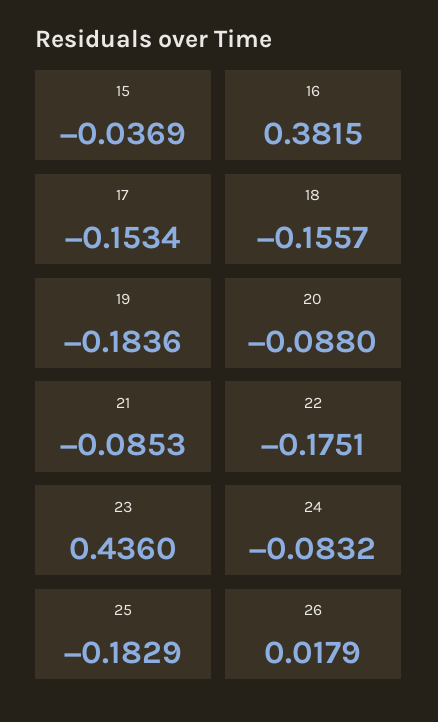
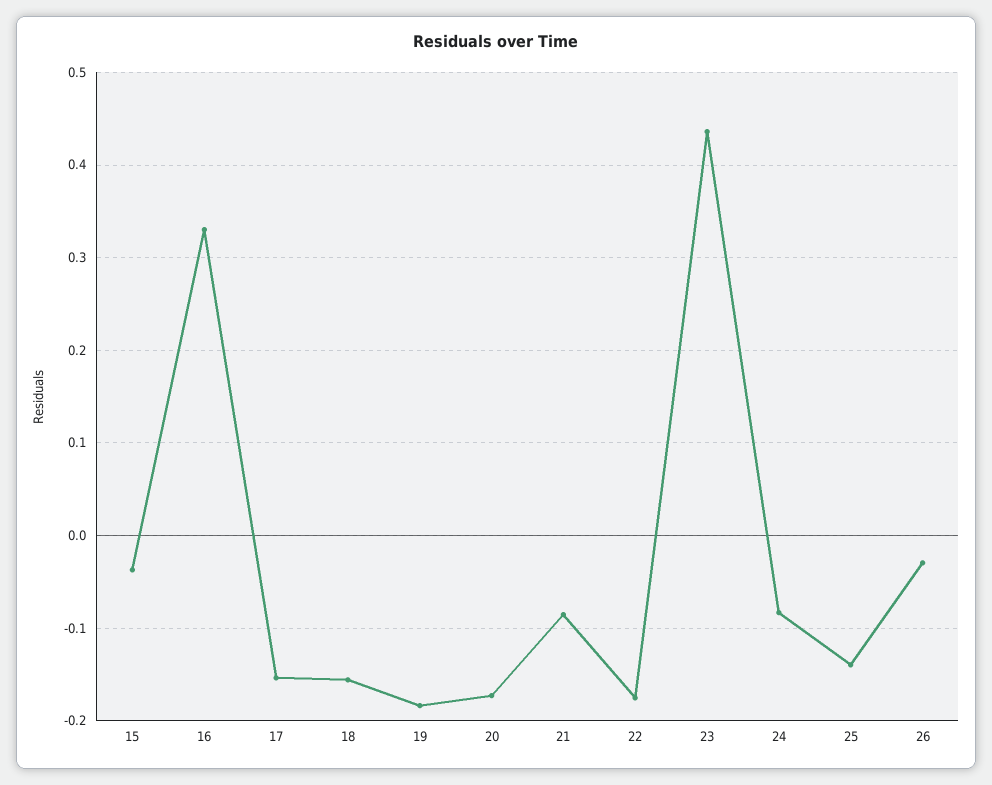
  {
    "15": -0.0369,
-   "16": 0.3815,
+   "16": 0.33,
    "17": -0.1534,
    "18": -0.1557,
    "19": -0.1836,
-   "20": -0.088,
+   "20": -0.17,
    "21": -0.0853,
    "22": -0.1751,
    "23": 0.436,
    "24": -0.0832,
-   "25": -0.1829,
+   "25": -0.14,
-   "26": 0.0179
+   "26": -0.03
  }

